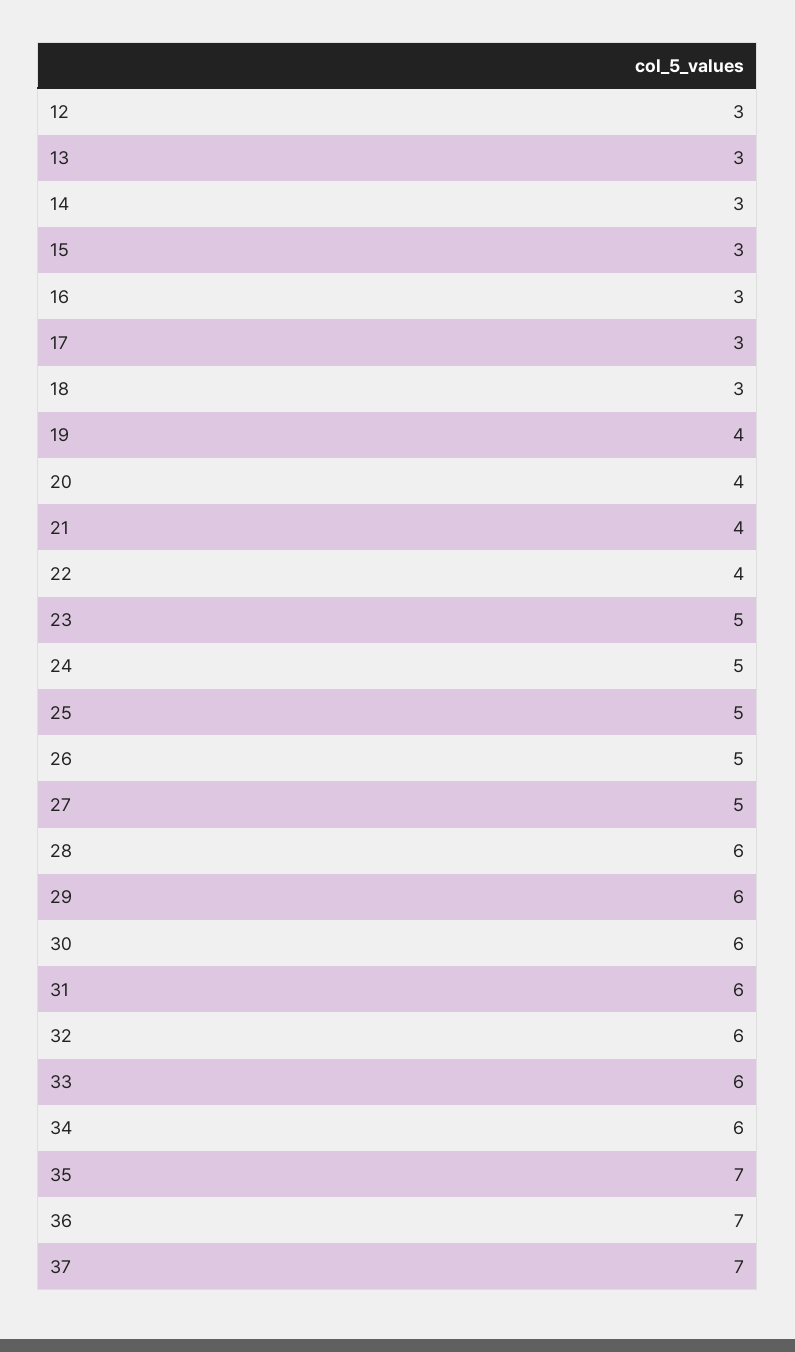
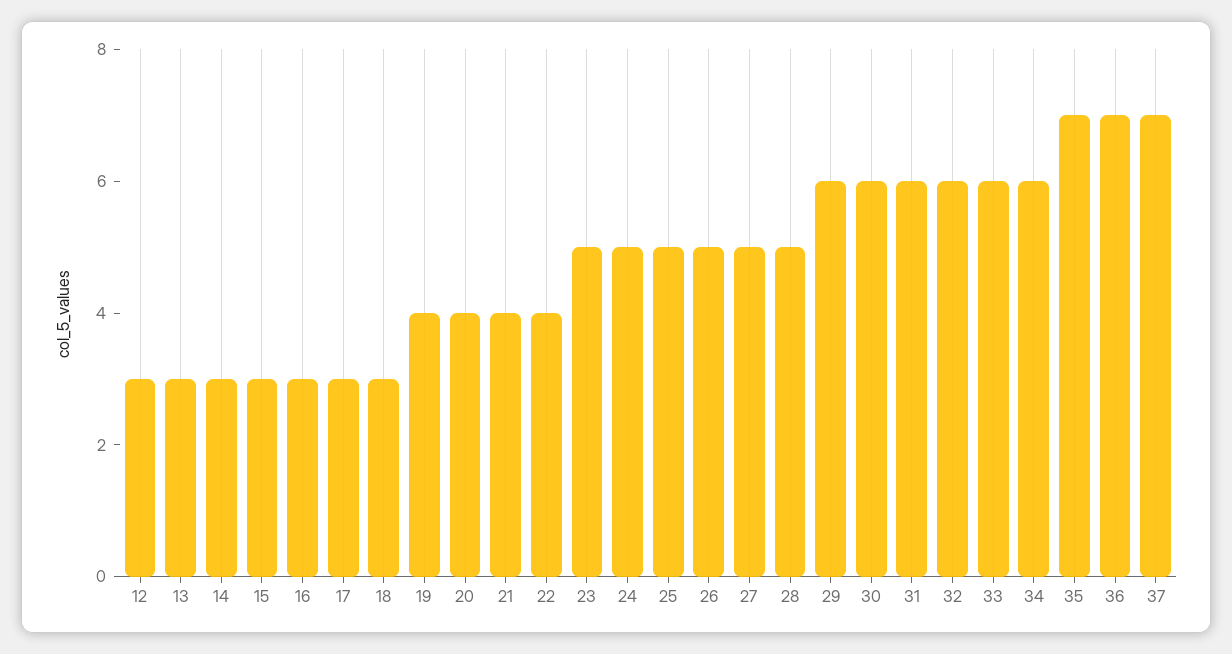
  {
    "12": 3,
    "13": 3,
    "14": 3,
    "15": 3,
    "16": 3,
    "17": 3,
    "18": 3,
    "19": 4,
    "20": 4,
    "21": 4,
    "22": 4,
    "23": 5,
    "24": 5,
    "25": 5,
    "26": 5,
    "27": 5,
-   "28": 6,
+   "28": 5,
    "29": 6,
    "30": 6,
    "31": 6,
    "32": 6,
    "33": 6,
    "34": 6,
    "35": 7,
    "36": 7,
    "37": 7
  }

